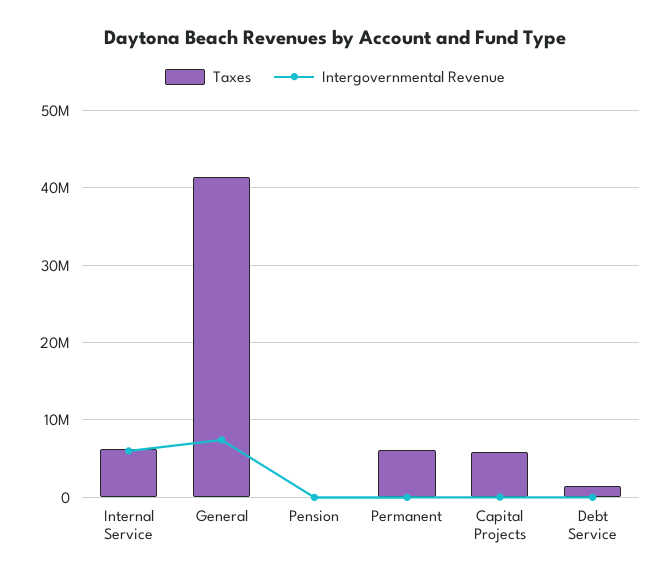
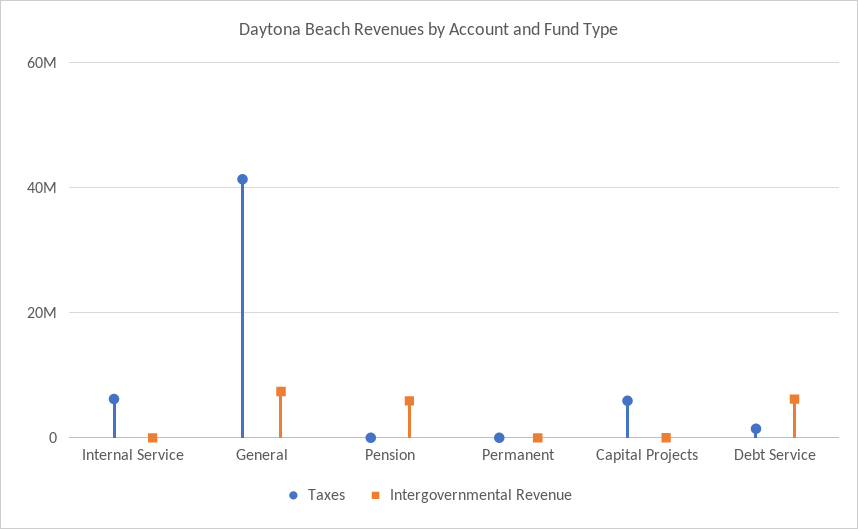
  {
    "Taxes": {
      "Internal Service": 6000000,
      "General": 41000000,
      "Pension": 0,
-     "Permanent": 6000000,
+     "Permanent": 0,
      "Capital Projects": 6000000,
      "Debt Service": 1000000
    },
    "Intergovernmental Revenue": {
-     "Internal Service": 6000000,
+     "Internal Service": 0,
      "General": 7000000,
-     "Pension": 0,
+     "Pension": 6000000,
      "Permanent": 0,
      "Capital Projects": 0,
-     "Debt Service": 0
+     "Debt Service": 6000000
    }
  }

